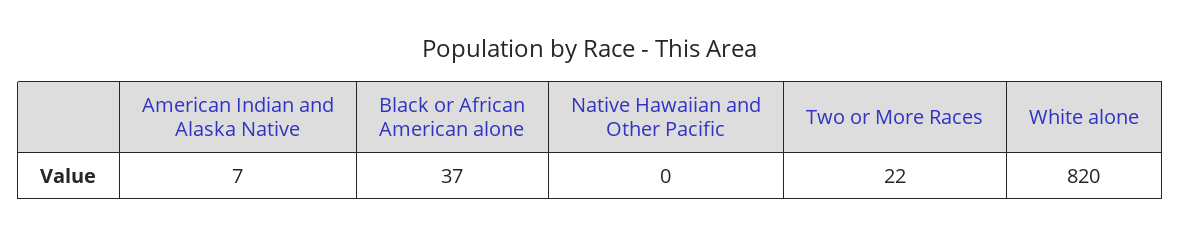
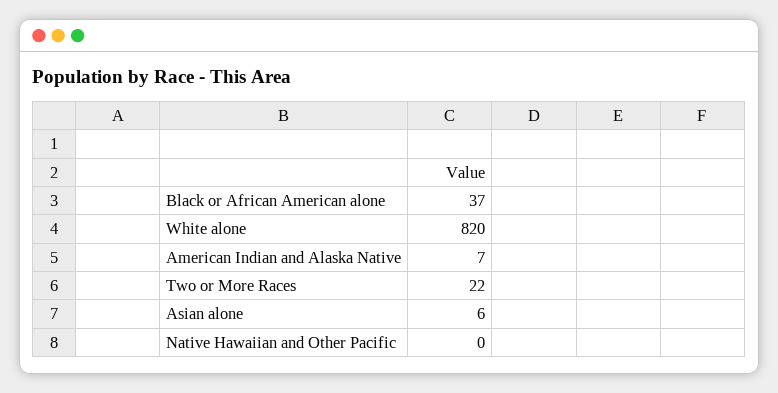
  {
    "American Indian and Alaska Native": 7,
    "Black or African American alone": 37,
    "Native Hawaiian and Other Pacific": 0,
    "Two or More Races": 22,
-   "White alone": 820
+   "White alone": 820,
+   "Asian alone": 6
  }

